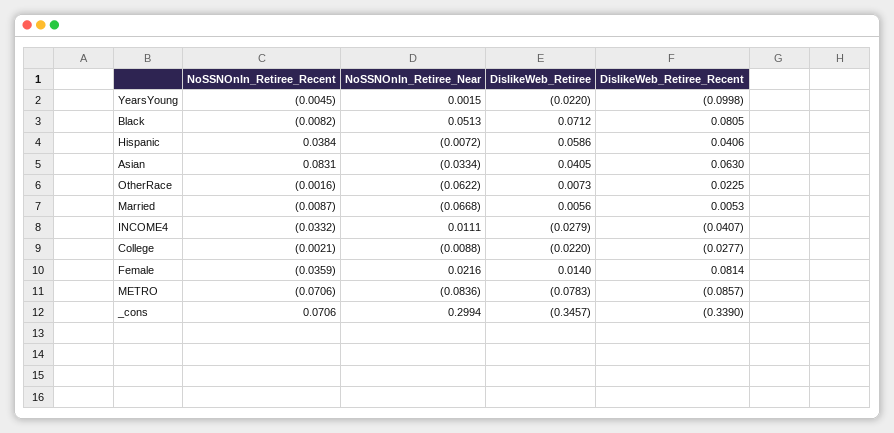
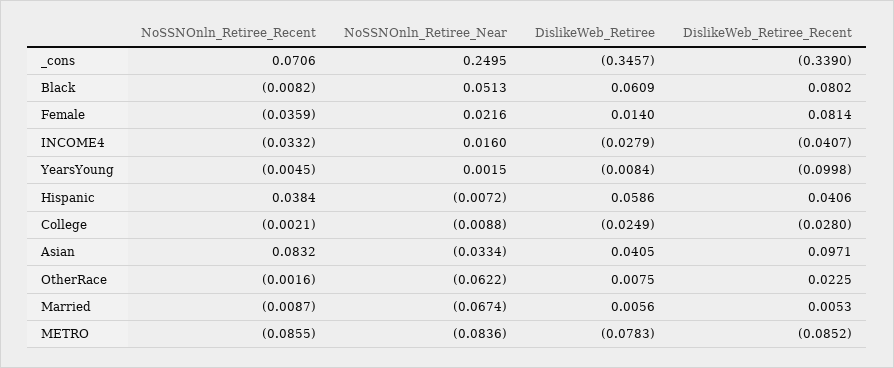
  {
    "NoSSNOnln_Retiree_Recent": {
      "YearsYoung": -0.0045,
      "Black": -0.0082,
      "Hispanic": 0.0384,
-     "Asian": 0.0831,
+     "Asian": 0.0832,
      "OtherRace": -0.0016,
      "Married": -0.0087,
      "INCOME4": -0.0332,
      "College": -0.0021,
      "Female": -0.0359,
-     "METRO": -0.0706,
+     "METRO": -0.0855,
      "_cons": 0.0706
    },
    "NoSSNOnln_Retiree_Near": {
      "YearsYoung": 0.0015,
      "Black": 0.0513,
      "Hispanic": -0.0072,
      "Asian": -0.0334,
      "OtherRace": -0.0622,
-     "Married": -0.0668,
+     "Married": -0.0674,
-     "INCOME4": 0.0111,
+     "INCOME4": 0.016,
      "College": -0.0088,
      "Female": 0.0216,
      "METRO": -0.0836,
-     "_cons": 0.2994
+     "_cons": 0.2495
    },
    "DislikeWeb_Retiree": {
-     "YearsYoung": -0.022,
+     "YearsYoung": -0.0084,
-     "Black": 0.0712,
+     "Black": 0.0609,
      "Hispanic": 0.0586,
      "Asian": 0.0405,
-     "OtherRace": 0.0073,
+     "OtherRace": 0.0075,
      "Married": 0.0056,
      "INCOME4": -0.0279,
-     "College": -0.022,
+     "College": -0.0249,
      "Female": 0.014,
      "METRO": -0.0783,
      "_cons": -0.3457
    },
    "DislikeWeb_Retiree_Recent": {
      "YearsYoung": -0.0998,
-     "Black": 0.0805,
+     "Black": 0.0802,
      "Hispanic": 0.0406,
-     "Asian": 0.063,
+     "Asian": 0.0971,
      "OtherRace": 0.0225,
      "Married": 0.0053,
      "INCOME4": -0.0407,
-     "College": -0.0277,
+     "College": -0.028,
      "Female": 0.0814,
-     "METRO": -0.0857,
+     "METRO": -0.0852,
      "_cons": -0.339
    }
  }

